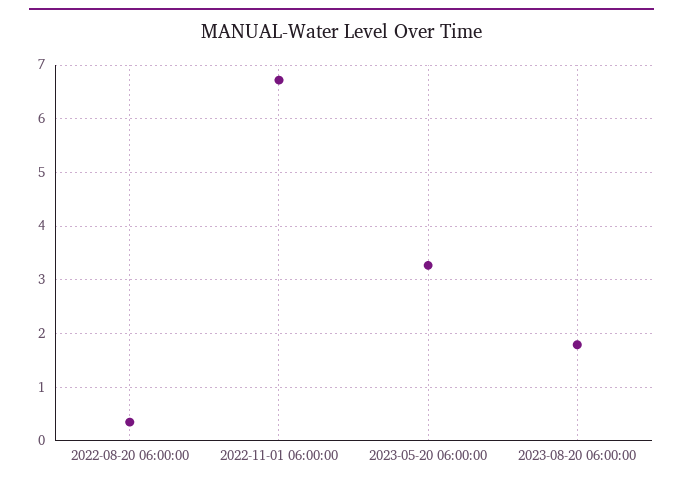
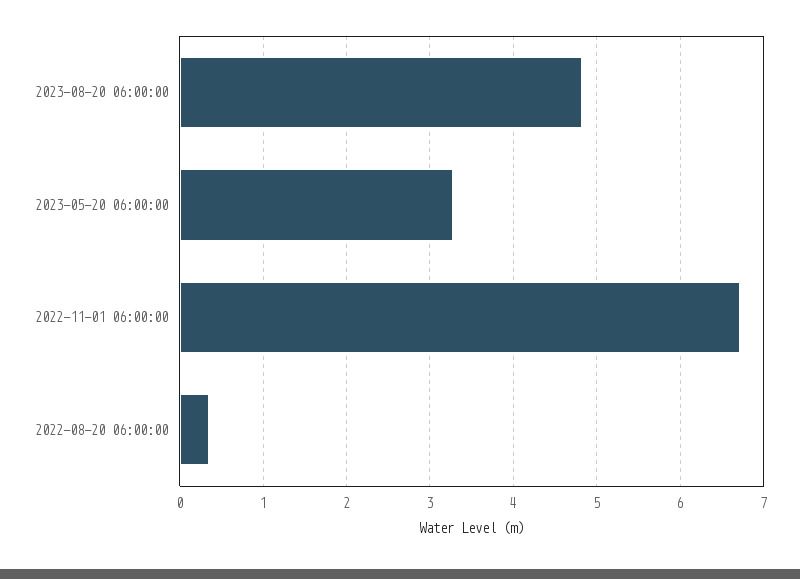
  {
    "2022-08-20 06:00:00": 0.4,
    "2022-11-01 06:00:00": 6.7,
    "2023-05-20 06:00:00": 3.3,
-   "2023-08-20 06:00:00": 1.8
+   "2023-08-20 06:00:00": 4.8
  }

